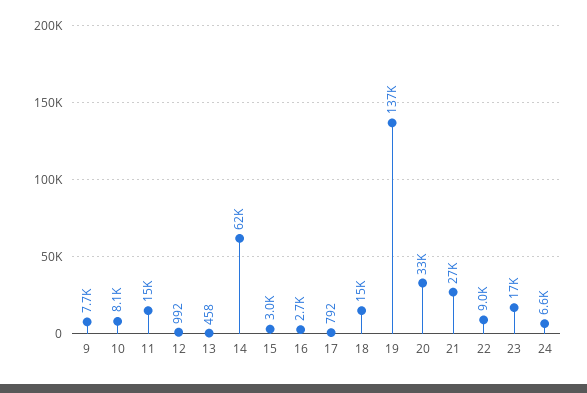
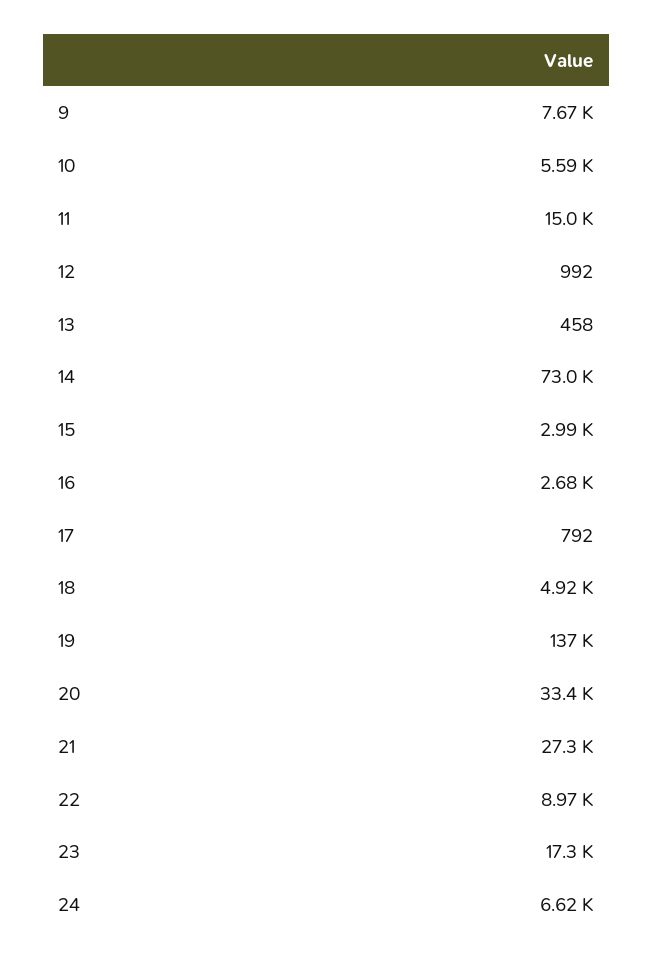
  {
    "9": 7670,
-   "10": 8100,
+   "10": 5590,
    "11": 15000,
    "12": 992,
    "13": 458,
-   "14": 62000,
+   "14": 73000,
    "15": 2990,
    "16": 2680,
    "17": 792,
-   "18": 15000,
+   "18": 4920,
    "19": 137000,
    "20": 33400,
    "21": 27300,
    "22": 8970,
    "23": 17300,
    "24": 6620
  }

